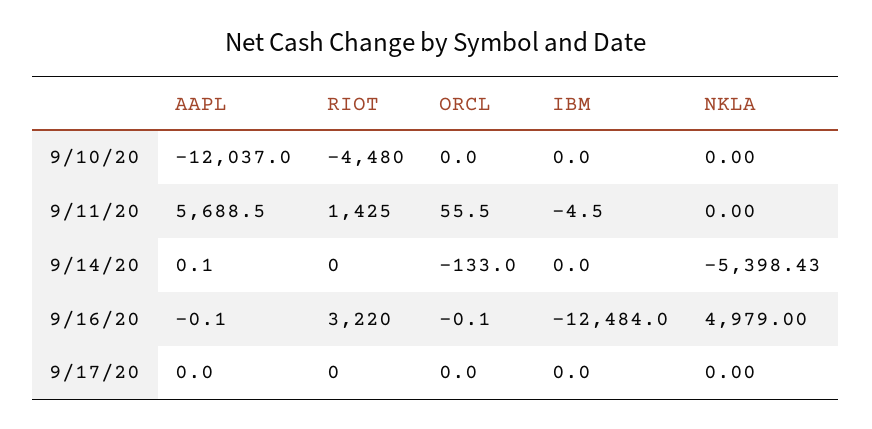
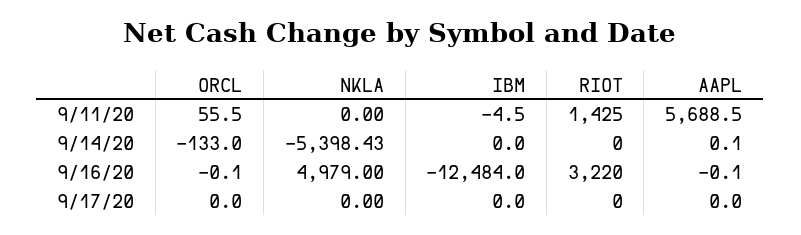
  {
    "AAPL": {
-     "9/10/20": -12037,
      "9/11/20": 5688.5,
      "9/14/20": 0.1,
      "9/16/20": -0.1,
      "9/17/20": 0
    },
    "RIOT": {
-     "9/10/20": -4480,
      "9/11/20": 1425,
      "9/14/20": 0,
      "9/16/20": 3220,
      "9/17/20": 0
    },
    "ORCL": {
-     "9/10/20": 0,
      "9/11/20": 55.5,
      "9/14/20": -133,
      "9/16/20": -0.1,
      "9/17/20": 0
    },
    "IBM": {
-     "9/10/20": 0,
      "9/11/20": -4.5,
      "9/14/20": 0,
      "9/16/20": -12484,
      "9/17/20": 0
    },
    "NKLA": {
-     "9/10/20": 0,
      "9/11/20": 0,
      "9/14/20": -5398.43,
      "9/16/20": 4979,
      "9/17/20": 0
    }
  }

